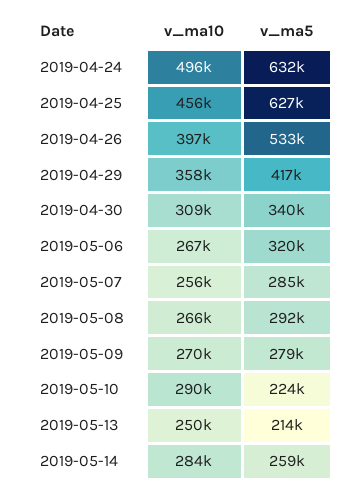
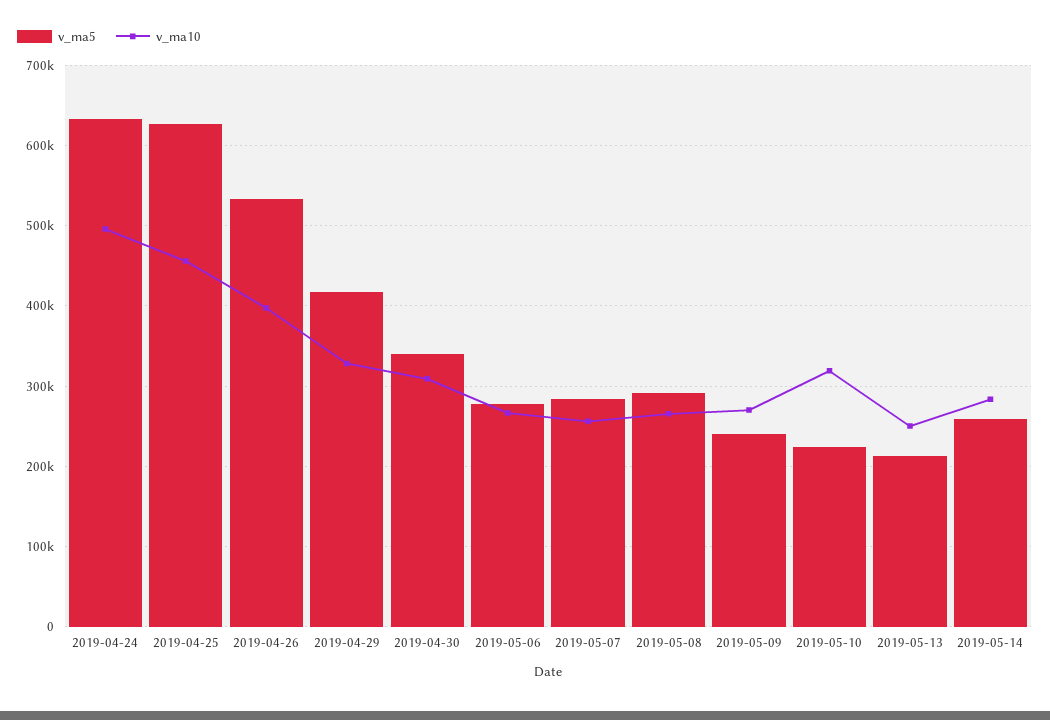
  {
    "v_ma10": {
      "2019-04-24": 496000,
      "2019-04-25": 456000,
      "2019-04-26": 397000,
-     "2019-04-29": 358000,
+     "2019-04-29": 330000,
      "2019-04-30": 309000,
      "2019-05-06": 267000,
      "2019-05-07": 256000,
      "2019-05-08": 266000,
      "2019-05-09": 270000,
-     "2019-05-10": 290000,
+     "2019-05-10": 320000,
      "2019-05-13": 250000,
      "2019-05-14": 284000
    },
    "v_ma5": {
      "2019-04-24": 632000,
      "2019-04-25": 627000,
      "2019-04-26": 533000,
      "2019-04-29": 417000,
      "2019-04-30": 340000,
-     "2019-05-06": 320000,
+     "2019-05-06": 280000,
      "2019-05-07": 285000,
      "2019-05-08": 292000,
-     "2019-05-09": 279000,
+     "2019-05-09": 240000,
      "2019-05-10": 224000,
      "2019-05-13": 214000,
      "2019-05-14": 259000
    }
  }

